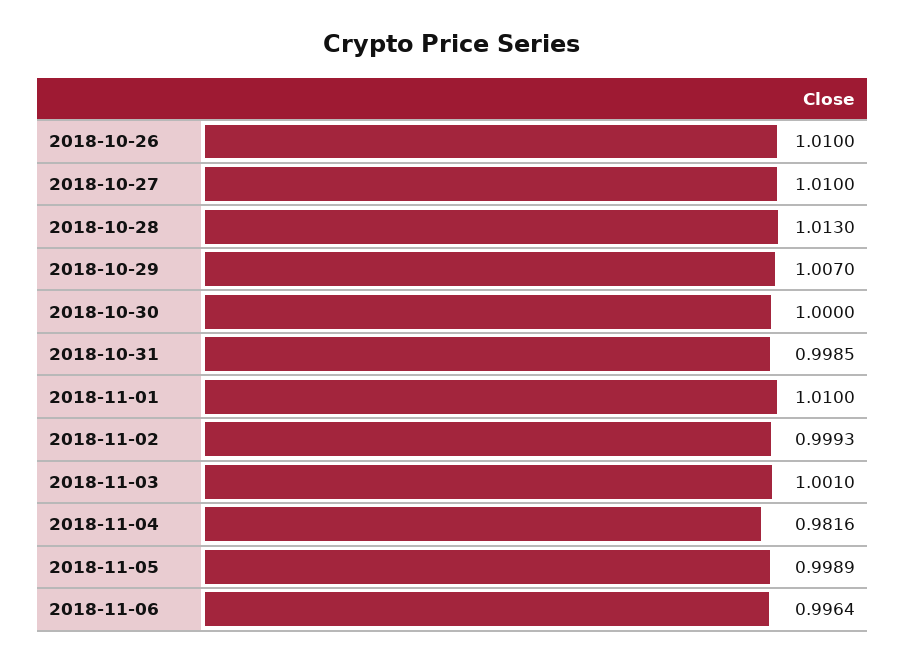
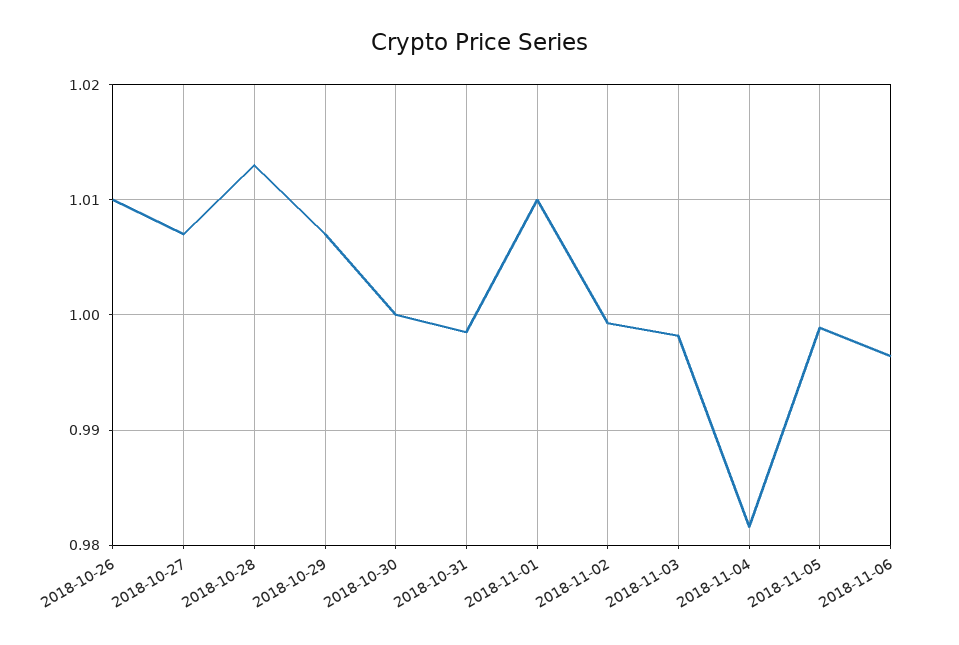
  {
    "2018-10-26": 1.01,
-   "2018-10-27": 1.01,
+   "2018-10-27": 1.007,
    "2018-10-28": 1.013,
    "2018-10-29": 1.007,
    "2018-10-30": 1,
    "2018-10-31": 0.9985,
    "2018-11-01": 1.01,
    "2018-11-02": 0.9993,
-   "2018-11-03": 1.001,
+   "2018-11-03": 0.998,
    "2018-11-04": 0.9816,
    "2018-11-05": 0.9989,
    "2018-11-06": 0.9964
  }

